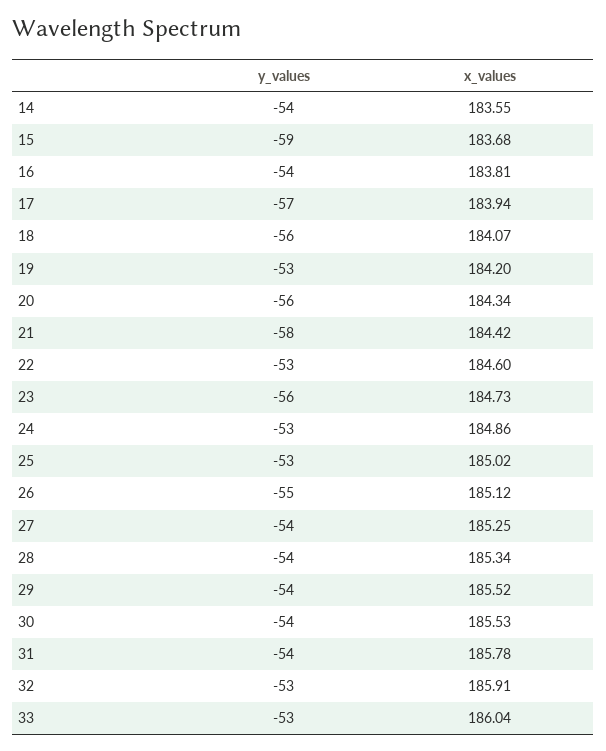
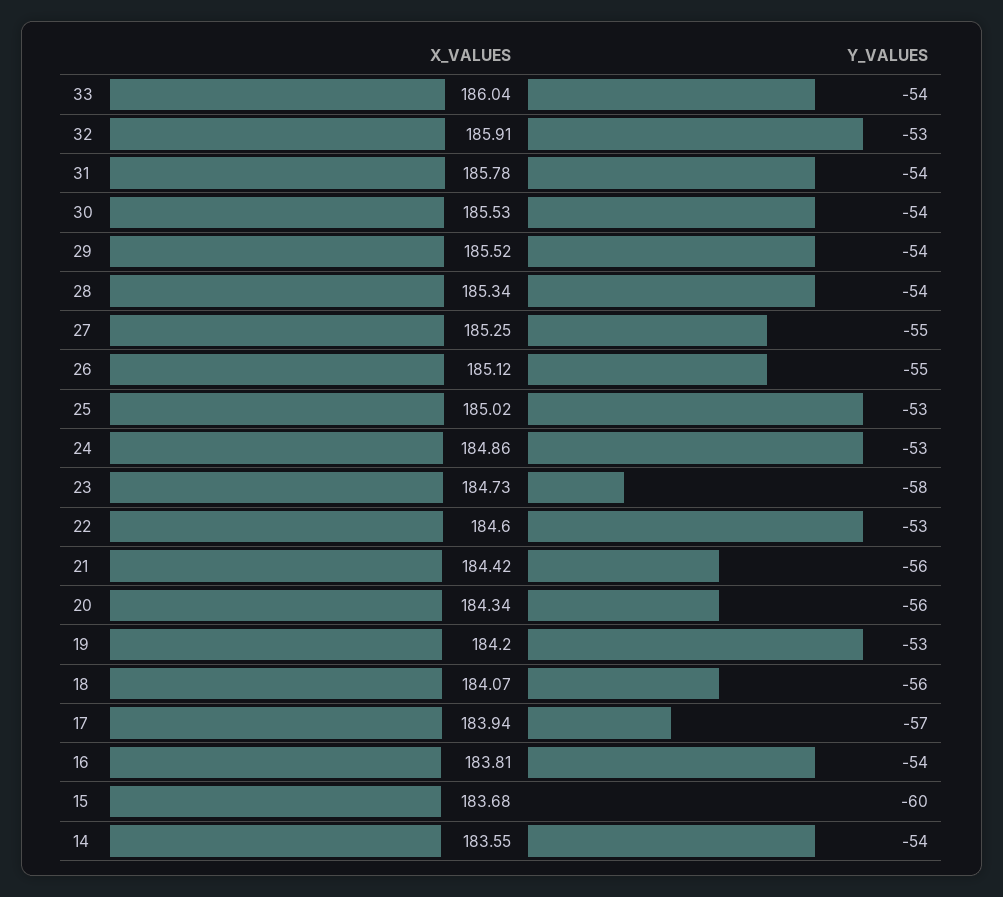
  {
    "y_values": {
      "14": -54,
-     "15": -59,
+     "15": -60,
      "16": -54,
      "17": -57,
      "18": -56,
      "19": -53,
      "20": -56,
-     "21": -58,
+     "21": -56,
      "22": -53,
-     "23": -56,
+     "23": -58,
      "24": -53,
      "25": -53,
      "26": -55,
-     "27": -54,
+     "27": -55,
      "28": -54,
      "29": -54,
      "30": -54,
      "31": -54,
      "32": -53,
-     "33": -53
+     "33": -54
    },
    "x_values": {
      "14": 183.55,
      "15": 183.68,
      "16": 183.81,
      "17": 183.94,
      "18": 184.07,
      "19": 184.2,
      "20": 184.34,
      "21": 184.42,
      "22": 184.6,
      "23": 184.73,
      "24": 184.86,
      "25": 185.02,
      "26": 185.12,
      "27": 185.25,
      "28": 185.34,
      "29": 185.52,
      "30": 185.53,
      "31": 185.78,
      "32": 185.91,
      "33": 186.04
    }
  }

